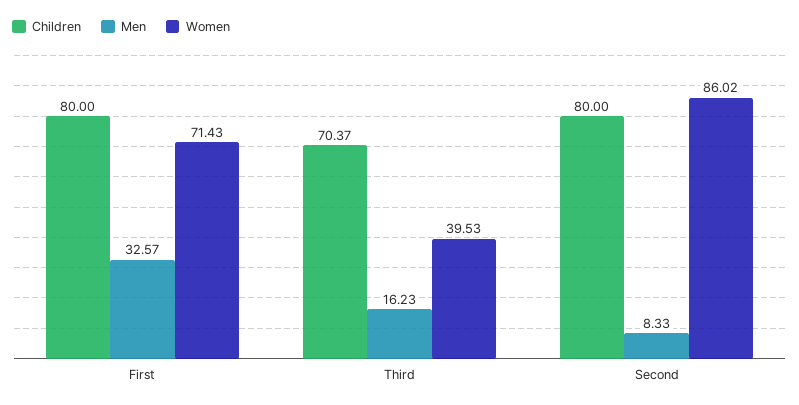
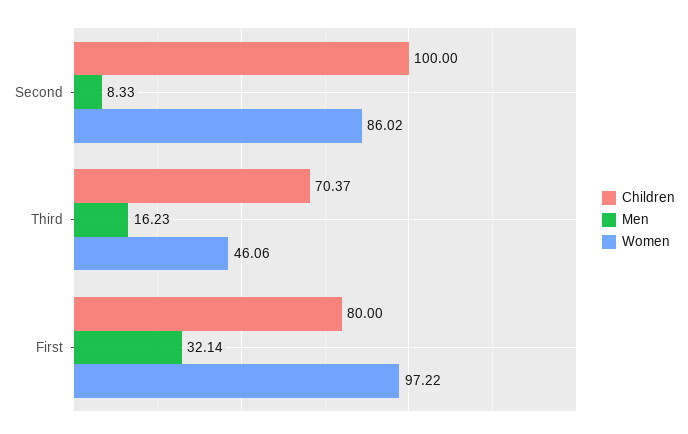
  {
    "Children": {
      "First": 80,
      "Third": 70.37,
-     "Second": 80
+     "Second": 100
    },
    "Men": {
-     "First": 32.57,
+     "First": 32.14,
      "Third": 16.23,
      "Second": 8.33
    },
    "Women": {
-     "First": 71.43,
+     "First": 97.22,
-     "Third": 39.53,
+     "Third": 46.06,
      "Second": 86.02
    }
  }

